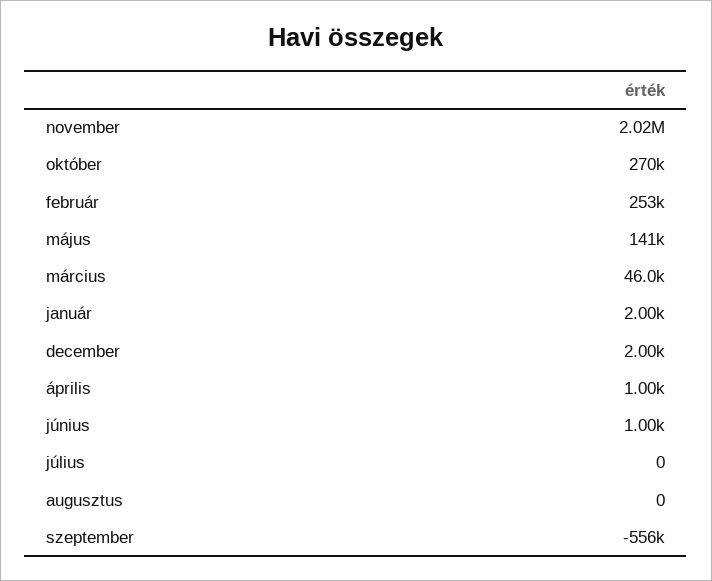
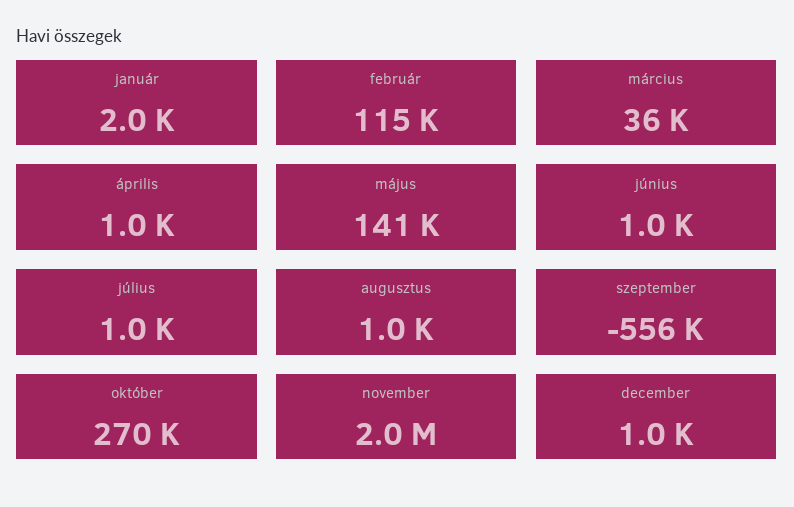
  {
    "november": 2020000,
    "október": 270000,
-   "február": 253000,
+   "február": 115000,
    "május": 141000,
-   "március": 46000,
+   "március": 36000,
    "január": 2000,
-   "december": 2000,
+   "december": 1000,
    "április": 1000,
    "június": 1000,
-   "július": 0,
+   "július": 1000,
-   "augusztus": 0,
+   "augusztus": 1000,
    "szeptember": -556000
  }

